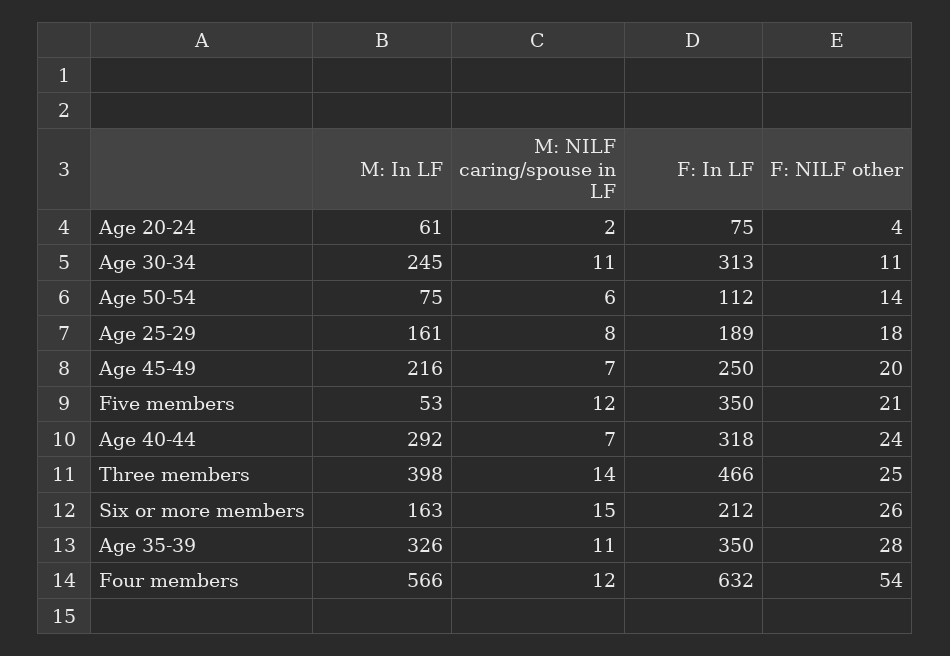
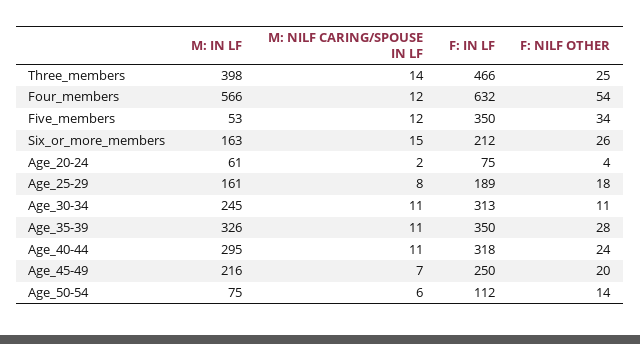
  {
    "M: In LF": {
      "Age 20-24": 61,
      "Age 30-34": 245,
      "Age 50-54": 75,
      "Age 25-29": 161,
      "Age 45-49": 216,
      "Five members": 53,
-     "Age 40-44": 292,
+     "Age 40-44": 295,
      "Three members": 398,
      "Six or more members": 163,
      "Age 35-39": 326,
      "Four members": 566
    },
    "M: NILF caring/spouse in LF": {
      "Age 20-24": 2,
      "Age 30-34": 11,
      "Age 50-54": 6,
      "Age 25-29": 8,
      "Age 45-49": 7,
      "Five members": 12,
-     "Age 40-44": 7,
+     "Age 40-44": 11,
      "Three members": 14,
      "Six or more members": 15,
      "Age 35-39": 11,
      "Four members": 12
    },
    "F: In LF": {
      "Age 20-24": 75,
      "Age 30-34": 313,
      "Age 50-54": 112,
      "Age 25-29": 189,
      "Age 45-49": 250,
      "Five members": 350,
      "Age 40-44": 318,
      "Three members": 466,
      "Six or more members": 212,
      "Age 35-39": 350,
      "Four members": 632
    },
    "F: NILF other": {
      "Age 20-24": 4,
      "Age 30-34": 11,
      "Age 50-54": 14,
      "Age 25-29": 18,
      "Age 45-49": 20,
-     "Five members": 21,
+     "Five members": 34,
      "Age 40-44": 24,
      "Three members": 25,
      "Six or more members": 26,
      "Age 35-39": 28,
      "Four members": 54
    }
  }

